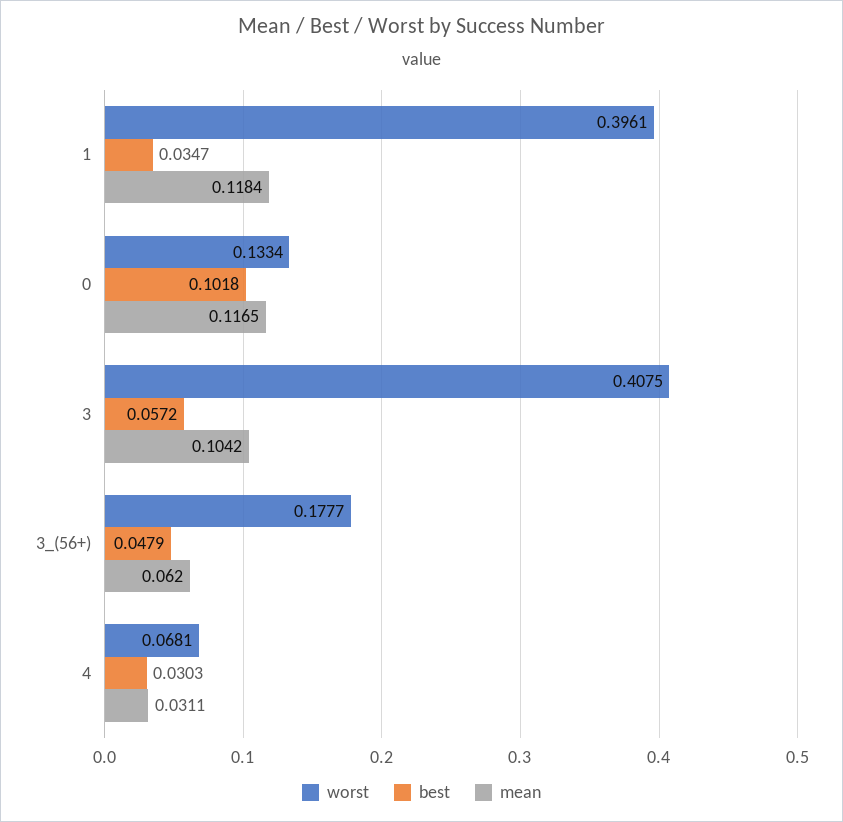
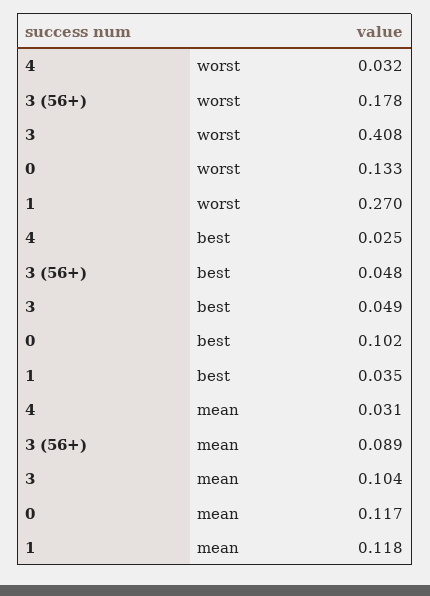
  {
    "worst": {
-     "1": 0.3961,
+     "1": 0.27,
      "0": 0.1334,
      "3": 0.4075,
      "3_(56+)": 0.1777,
-     "4": 0.0681
+     "4": 0.032
    },
    "best": {
      "1": 0.0347,
      "0": 0.1018,
-     "3": 0.0572,
+     "3": 0.049,
      "3_(56+)": 0.0479,
-     "4": 0.0303
+     "4": 0.025
    },
    "mean": {
      "1": 0.1184,
      "0": 0.1165,
      "3": 0.1042,
-     "3_(56+)": 0.062,
+     "3_(56+)": 0.089,
      "4": 0.0311
    }
  }

